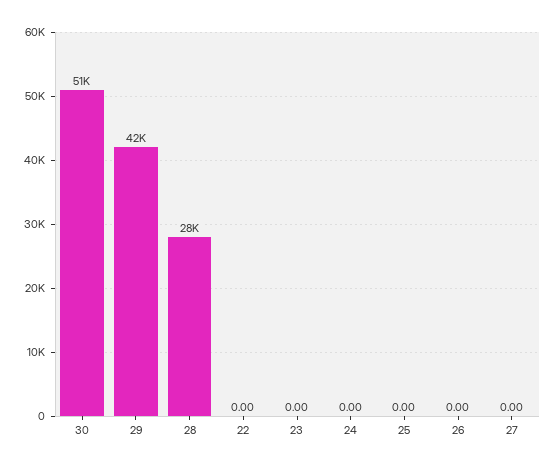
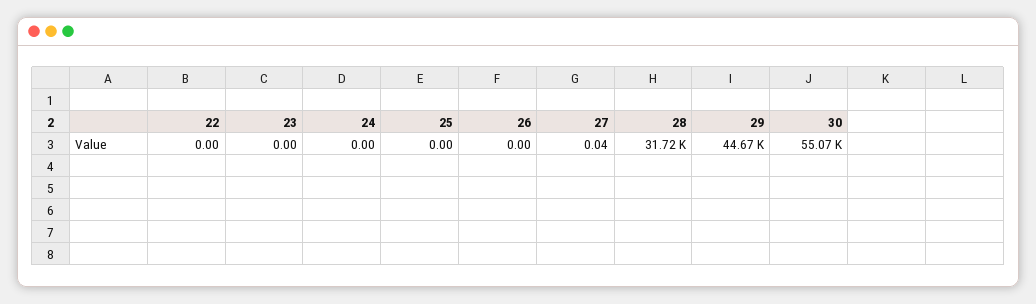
  {
-   "30": 51000,
+   "30": 55070,
-   "29": 42000,
+   "29": 44670,
-   "28": 28000,
+   "28": 31720,
    "22": 0,
    "23": 0,
    "24": 0,
    "25": 0,
    "26": 0,
-   "27": 0
+   "27": 0.04
  }

